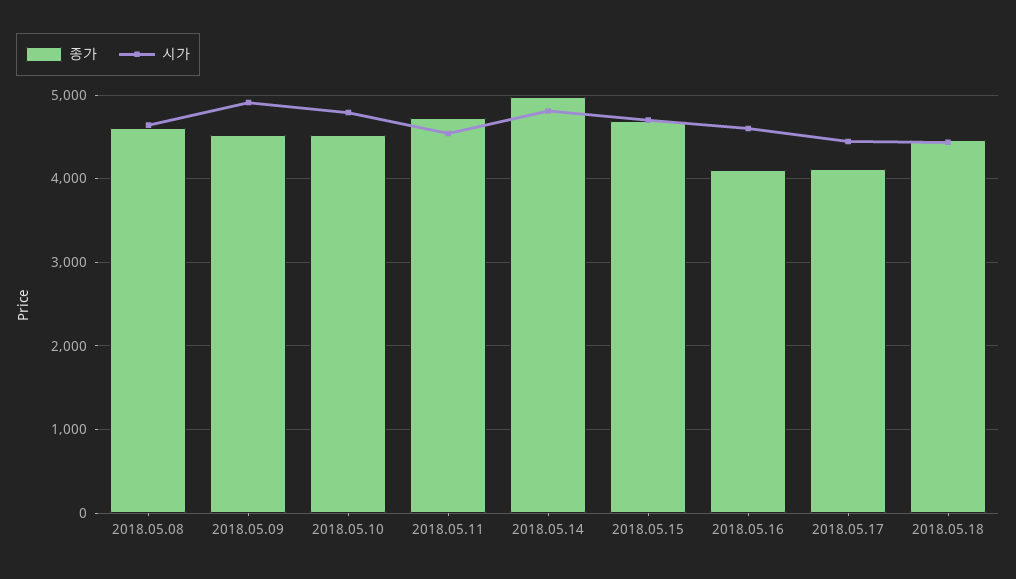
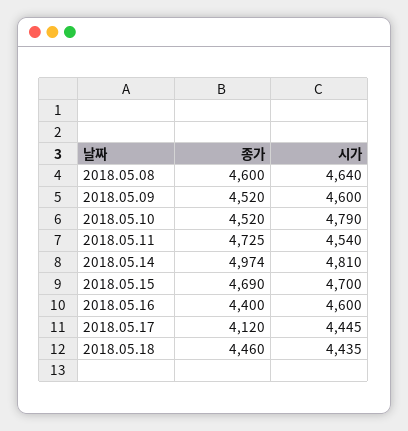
  {
    "종가": {
      "2018.05.08": 4600,
      "2018.05.09": 4520,
      "2018.05.10": 4520,
      "2018.05.11": 4725,
      "2018.05.14": 4974,
      "2018.05.15": 4690,
-     "2018.05.16": 4100,
+     "2018.05.16": 4400,
      "2018.05.17": 4120,
      "2018.05.18": 4460
    },
    "시가": {
      "2018.05.08": 4640,
-     "2018.05.09": 4900,
+     "2018.05.09": 4600,
      "2018.05.10": 4790,
      "2018.05.11": 4540,
      "2018.05.14": 4810,
      "2018.05.15": 4700,
      "2018.05.16": 4600,
      "2018.05.17": 4445,
      "2018.05.18": 4435
    }
  }

